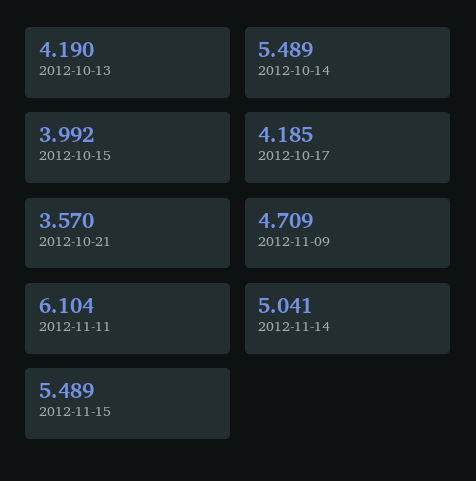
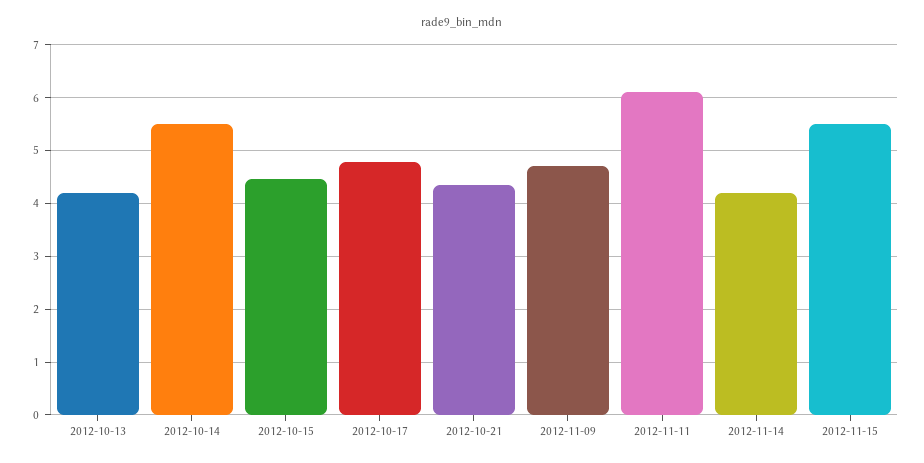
  {
    "2012-10-13": 4.19,
    "2012-10-14": 5.489,
-   "2012-10-15": 3.992,
+   "2012-10-15": 4.4,
-   "2012-10-17": 4.185,
+   "2012-10-17": 4.8,
-   "2012-10-21": 3.57,
+   "2012-10-21": 4.4,
    "2012-11-09": 4.709,
    "2012-11-11": 6.104,
-   "2012-11-14": 5.041,
+   "2012-11-14": 4.2,
    "2012-11-15": 5.489
  }

